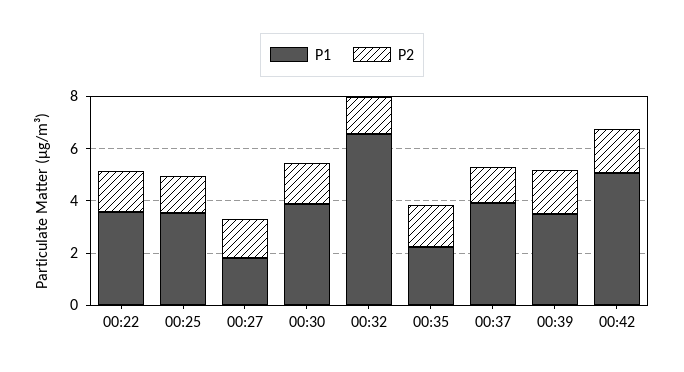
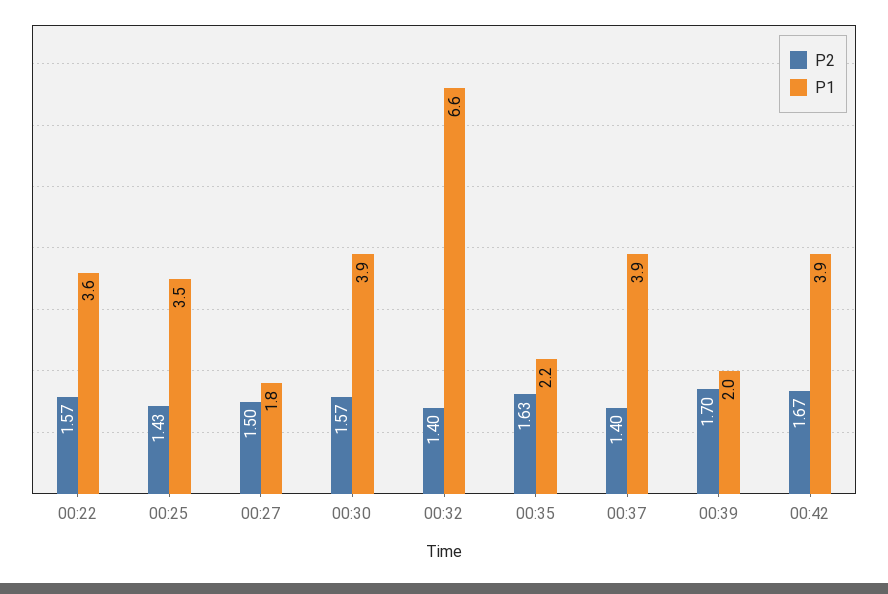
  {
    "P1": {
      "00:22": 3.6,
      "00:25": 3.5,
      "00:27": 1.8,
      "00:30": 3.9,
      "00:32": 6.6,
      "00:35": 2.2,
      "00:37": 3.9,
-     "00:39": 3.5,
+     "00:39": 2,
-     "00:42": 5
+     "00:42": 3.9
    },
    "P2": {
      "00:22": 1.57,
      "00:25": 1.43,
      "00:27": 1.5,
      "00:30": 1.57,
      "00:32": 1.4,
      "00:35": 1.63,
      "00:37": 1.4,
      "00:39": 1.7,
      "00:42": 1.67
    }
  }

